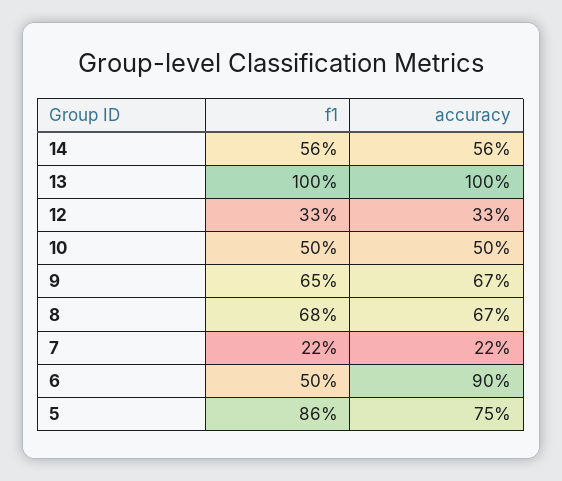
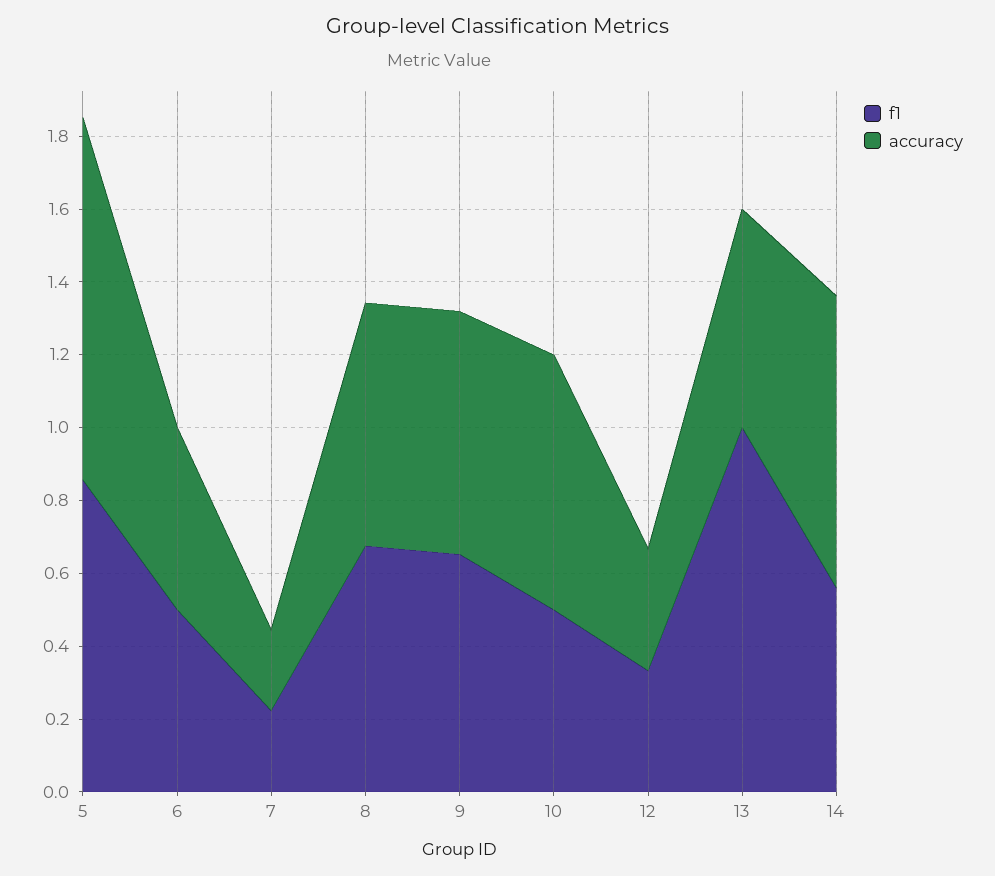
  {
    "f1": {
      "14": 0.56,
      "13": 1,
      "12": 0.33,
      "10": 0.5,
      "9": 0.65,
      "8": 0.68,
      "7": 0.22,
      "6": 0.5,
      "5": 0.86
    },
    "accuracy": {
-     "14": 0.56,
+     "14": 0.8,
-     "13": 1,
+     "13": 0.6,
      "12": 0.33,
-     "10": 0.5,
+     "10": 0.7,
      "9": 0.67,
      "8": 0.67,
      "7": 0.22,
-     "6": 0.9,
+     "6": 0.5,
-     "5": 0.75
+     "5": 1
    }
  }

